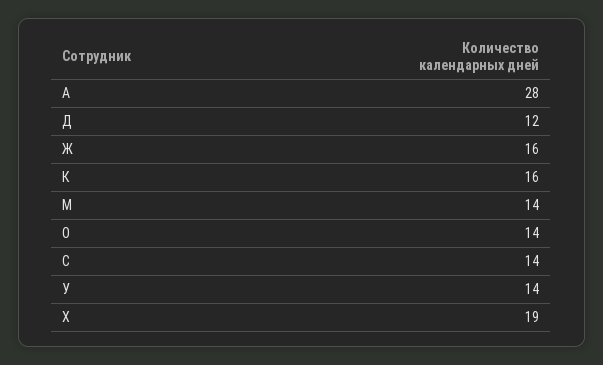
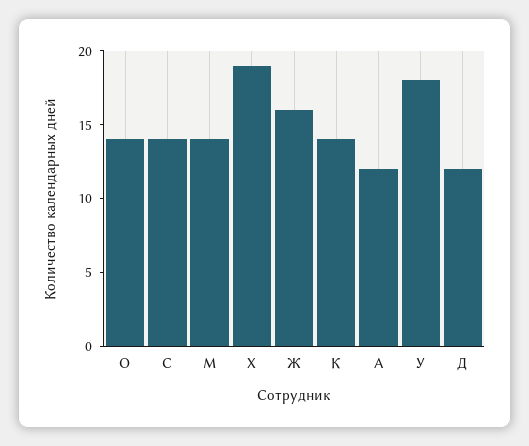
  {
-   "А": 28,
+   "А": 12,
    "Д": 12,
    "Ж": 16,
-   "К": 16,
+   "К": 14,
    "М": 14,
    "О": 14,
    "С": 14,
-   "У": 14,
+   "У": 18,
    "Х": 19
  }

